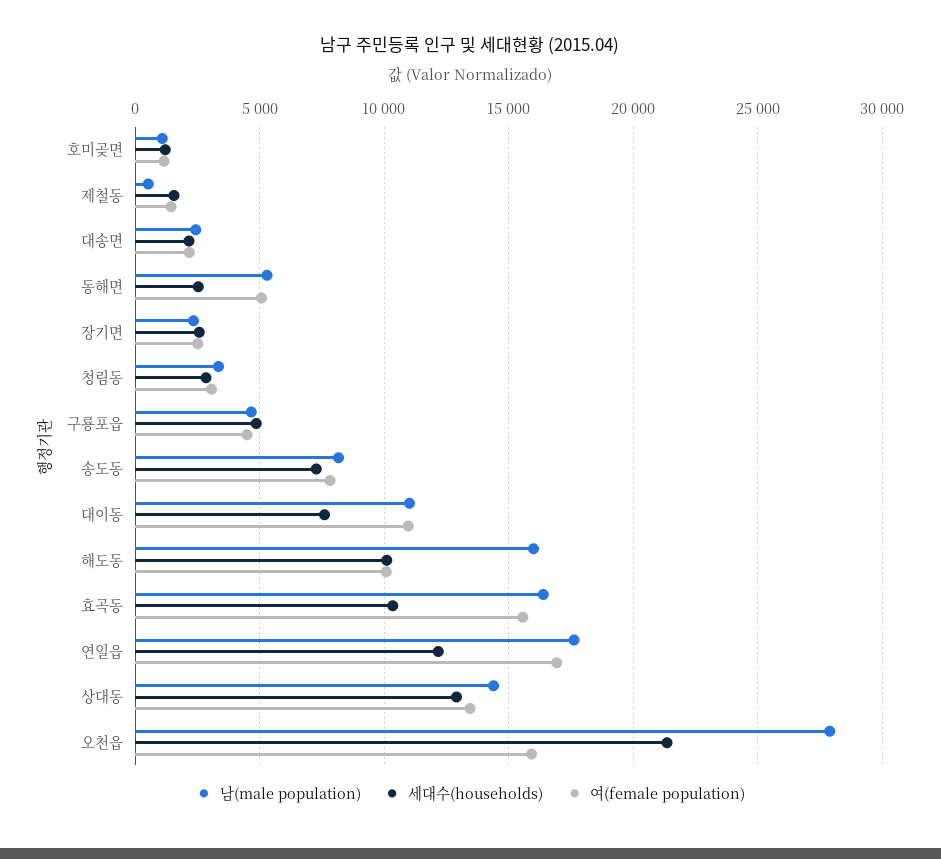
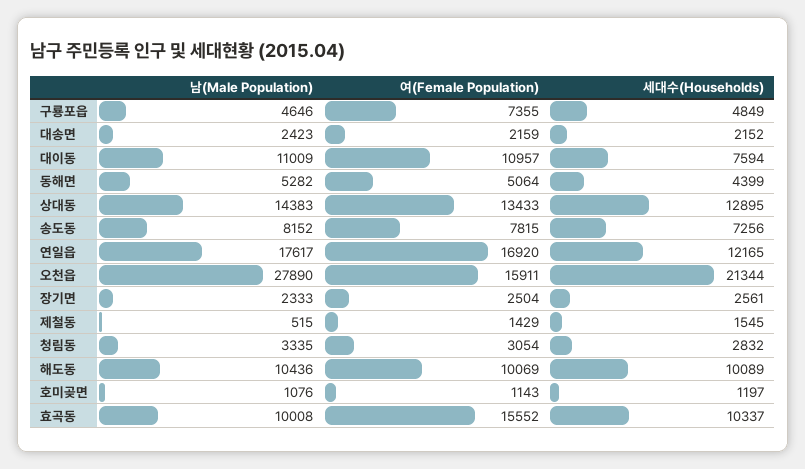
  {
    "남(male population)": {
      "호미곶면": 1076,
      "제철동": 515,
      "대송면": 2423,
      "동해면": 5282,
      "장기면": 2333,
      "청림동": 3335,
      "구룡포읍": 4646,
      "송도동": 8152,
      "대이동": 11009,
-     "해도동": 16000,
+     "해도동": 10436,
-     "효곡동": 16500,
+     "효곡동": 10008,
      "연일읍": 17617,
      "상대동": 14383,
      "오천읍": 27890
    },
    "세대수(households)": {
      "호미곶면": 1197,
      "제철동": 1545,
      "대송면": 2152,
-     "동해면": 2500,
+     "동해면": 4399,
      "장기면": 2561,
      "청림동": 2832,
      "구룡포읍": 4849,
      "송도동": 7256,
      "대이동": 7594,
      "해도동": 10089,
      "효곡동": 10337,
      "연일읍": 12165,
      "상대동": 12895,
      "오천읍": 21344
    },
    "여(female population)": {
      "호미곶면": 1143,
      "제철동": 1429,
      "대송면": 2159,
      "동해면": 5064,
      "장기면": 2504,
      "청림동": 3054,
-     "구룡포읍": 4500,
+     "구룡포읍": 7355,
      "송도동": 7815,
      "대이동": 10957,
      "해도동": 10069,
      "효곡동": 15552,
      "연일읍": 16920,
      "상대동": 13433,
      "오천읍": 15911
    }
  }

